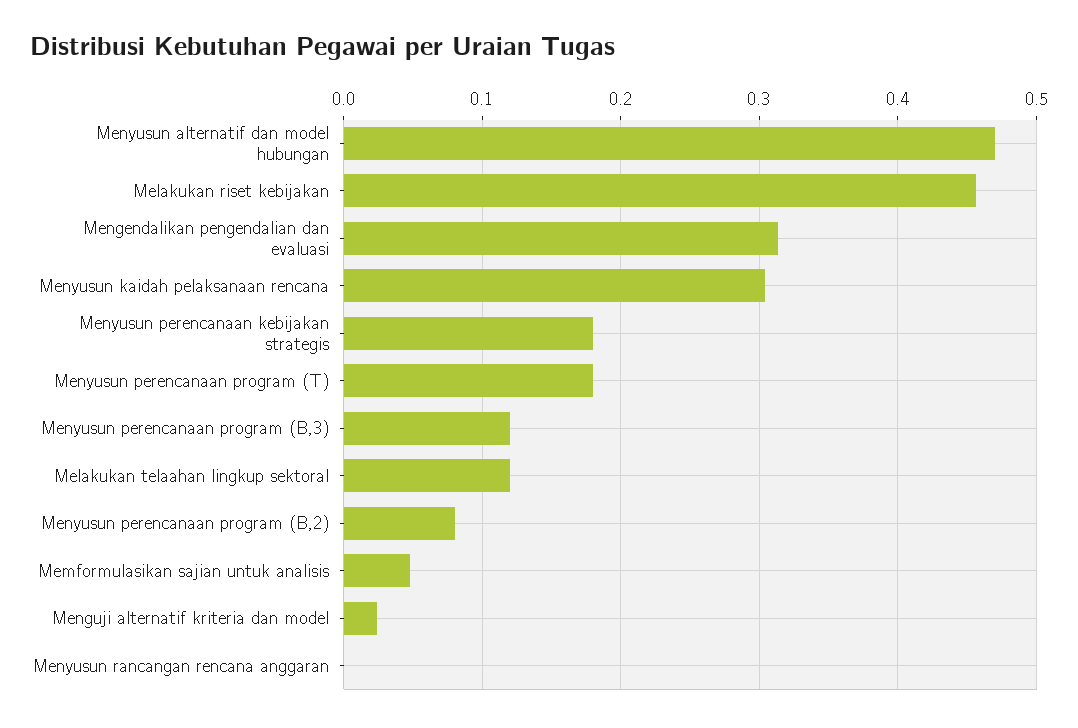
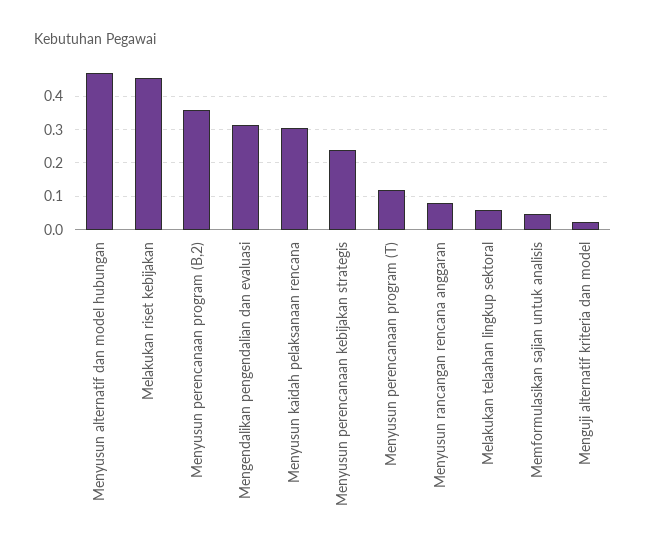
  {
    "Menyusun alternatif dan model hubungan": 0.47,
    "Melakukan riset kebijakan": 0.46,
    "Mengendalikan pengendalian dan evaluasi": 0.31,
    "Menyusun kaidah pelaksanaan rencana": 0.3,
-   "Menyusun perencanaan kebijakan strategis": 0.18,
+   "Menyusun perencanaan kebijakan strategis": 0.24,
-   "Menyusun perencanaan program (T)": 0.18,
+   "Menyusun perencanaan program (T)": 0.12,
-   "Menyusun perencanaan program (B,3)": 0.12,
-   "Melakukan telaahan lingkup sektoral": 0.12,
+   "Melakukan telaahan lingkup sektoral": 0.06,
-   "Menyusun perencanaan program (B,2)": 0.08,
+   "Menyusun perencanaan program (B,2)": 0.36,
    "Memformulasikan sajian untuk analisis": 0.05,
    "Menguji alternatif kriteria dan model": 0.02,
-   "Menyusun rancangan rencana anggaran": 0
+   "Menyusun rancangan rencana anggaran": 0.08
  }

